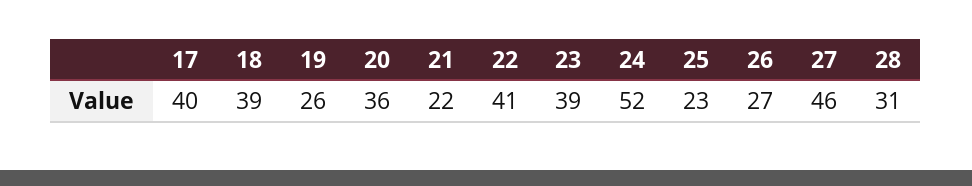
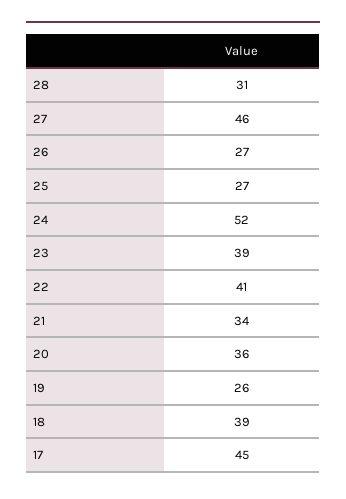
  {
-   "17": 40,
+   "17": 45,
    "18": 39,
    "19": 26,
    "20": 36,
-   "21": 22,
+   "21": 34,
    "22": 41,
    "23": 39,
    "24": 52,
-   "25": 23,
+   "25": 27,
    "26": 27,
    "27": 46,
    "28": 31
  }

